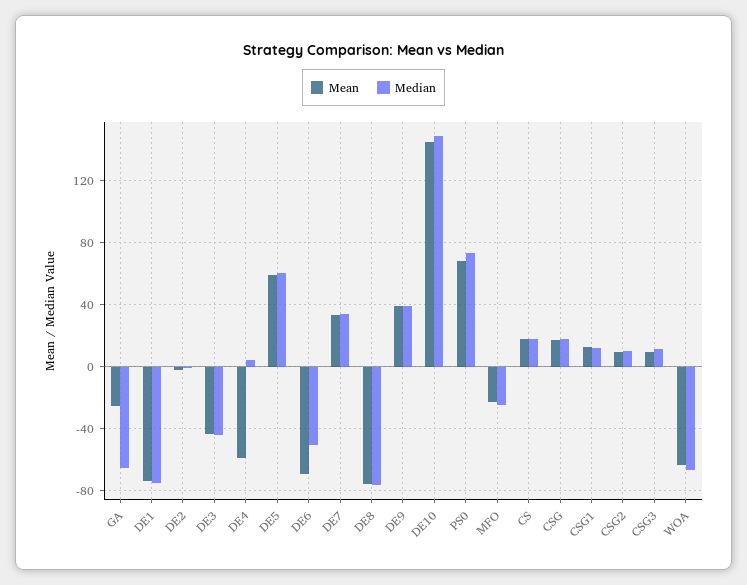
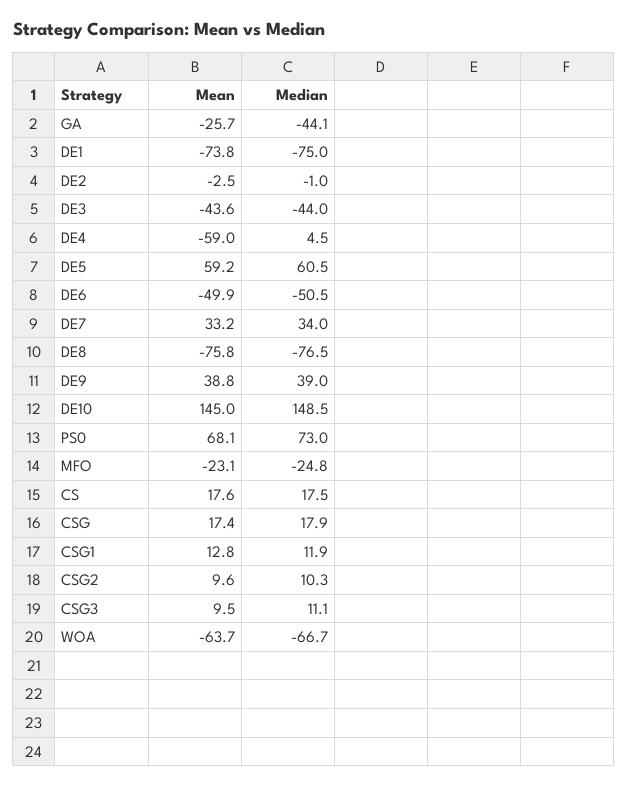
  {
    "Mean": {
      "GA": -25.7,
      "DE1": -73.8,
      "DE2": -2.5,
      "DE3": -43.6,
      "DE4": -59,
      "DE5": 59.2,
-     "DE6": -70,
+     "DE6": -49.9,
      "DE7": 33.2,
      "DE8": -75.8,
      "DE9": 38.8,
      "DE10": 145,
      "PS0": 68.1,
      "MFO": -23.1,
      "CS": 17.6,
      "CSG": 17.4,
      "CSG1": 12.8,
      "CSG2": 9.6,
      "CSG3": 9.5,
      "WOA": -63.7
    },
    "Median": {
-     "GA": -65,
+     "GA": -44.1,
      "DE1": -75,
      "DE2": -1,
      "DE3": -44,
      "DE4": 4.5,
      "DE5": 60.5,
      "DE6": -50.5,
      "DE7": 34,
      "DE8": -76.5,
      "DE9": 39,
      "DE10": 148.5,
      "PS0": 73,
      "MFO": -24.8,
      "CS": 17.5,
      "CSG": 17.9,
      "CSG1": 11.9,
      "CSG2": 10.3,
      "CSG3": 11.1,
      "WOA": -66.7
    }
  }

